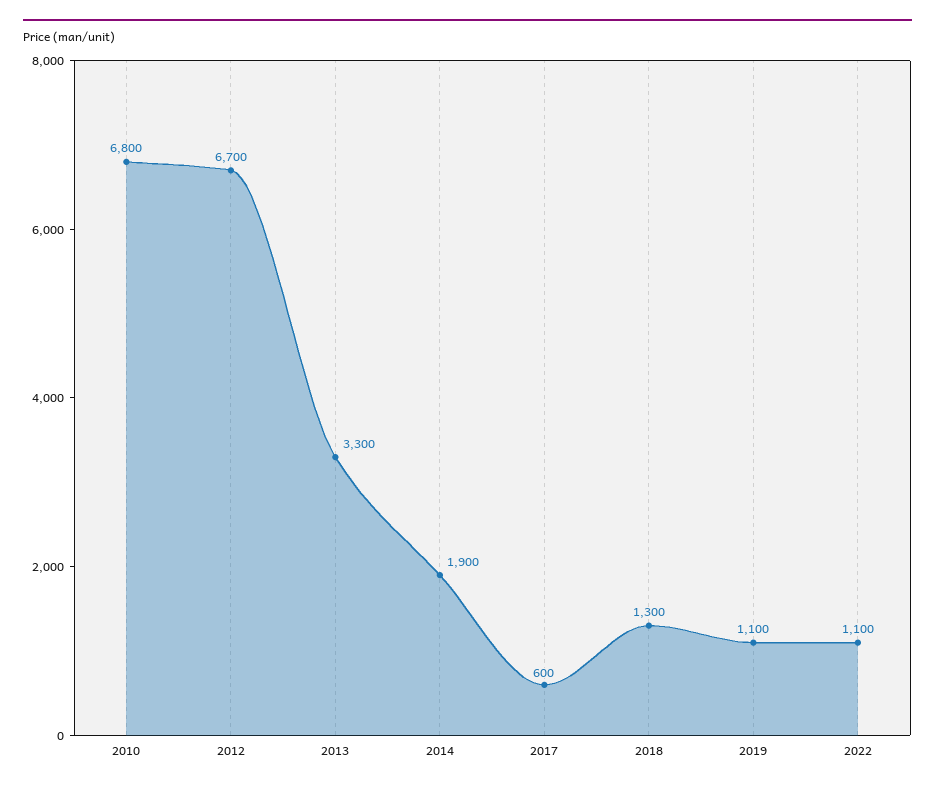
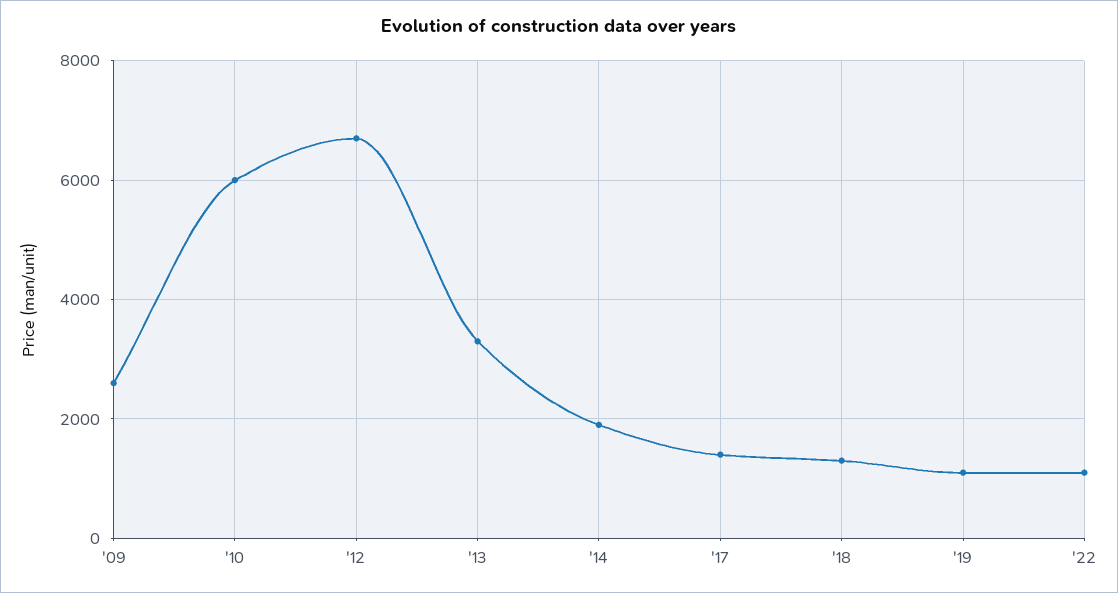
  {
-   "2010": 6800,
+   "2010": 6000,
    "2012": 6700,
    "2013": 3300,
    "2014": 1900,
-   "2017": 600,
+   "2017": 1400,
    "2018": 1300,
    "2019": 1100,
-   "2022": 1100
+   "2022": 1100,
+   "'09": 2600
  }

